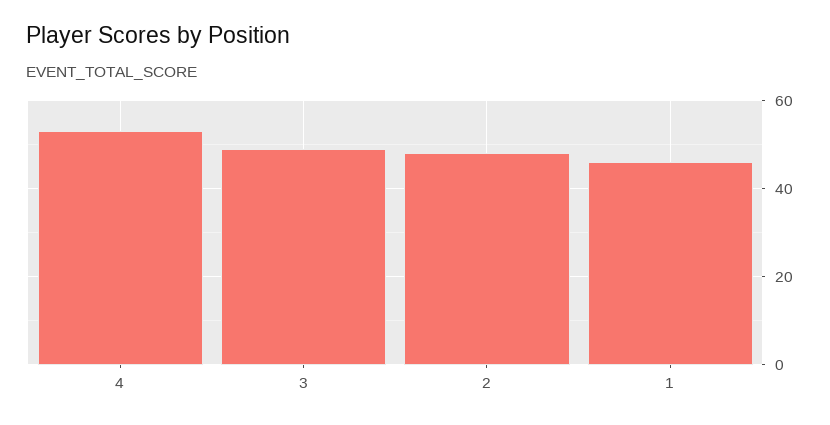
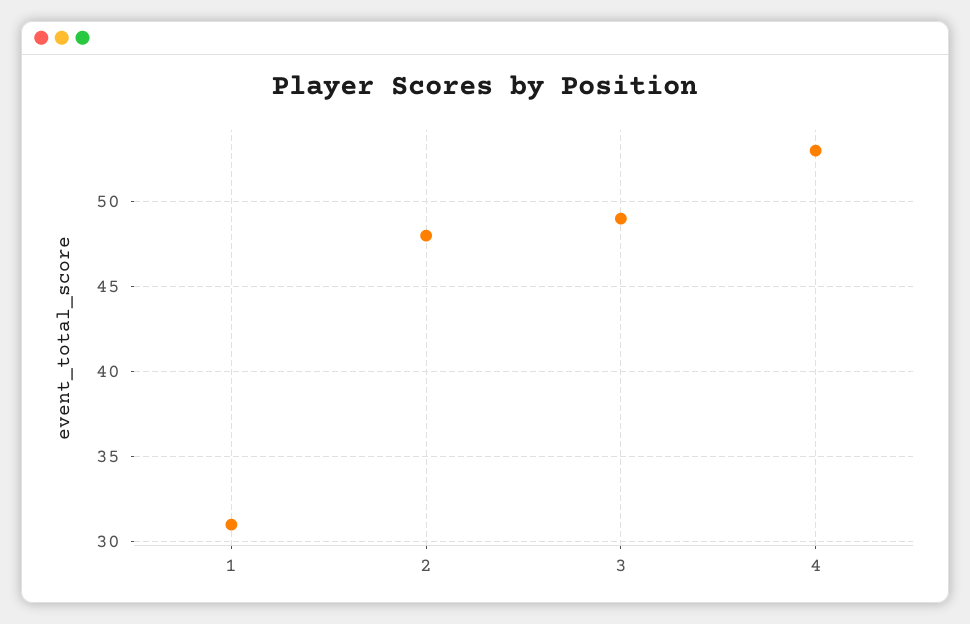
  {
    "4": 53,
    "3": 49,
    "2": 48,
-   "1": 45
+   "1": 31
  }

